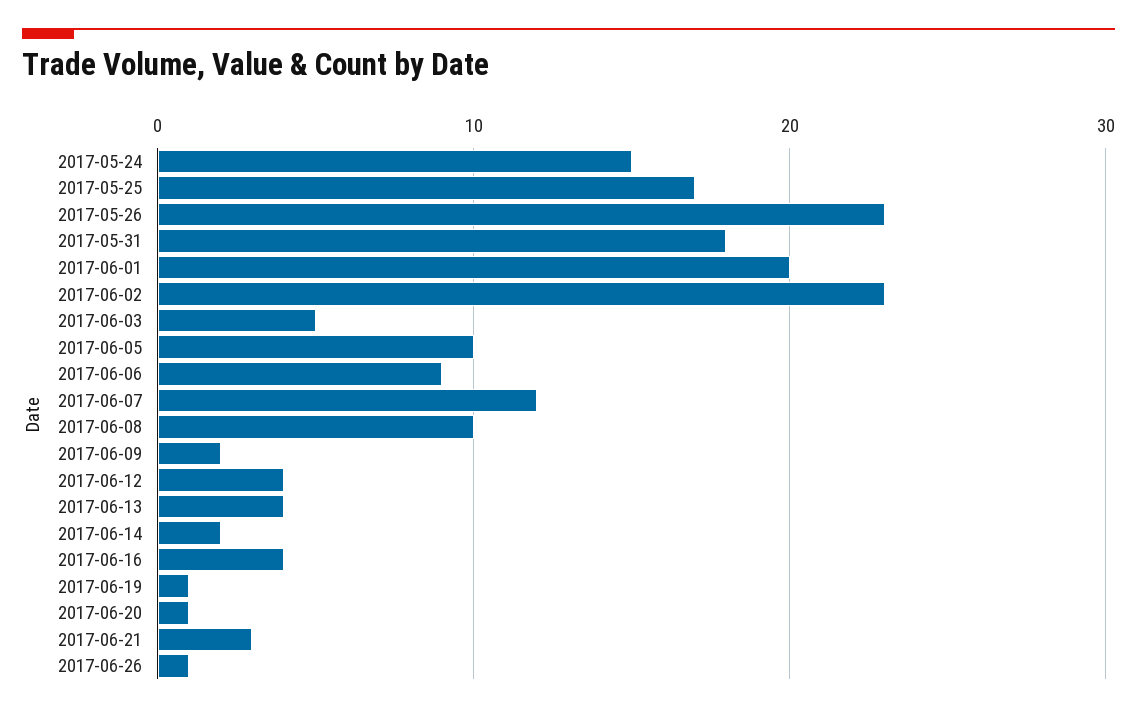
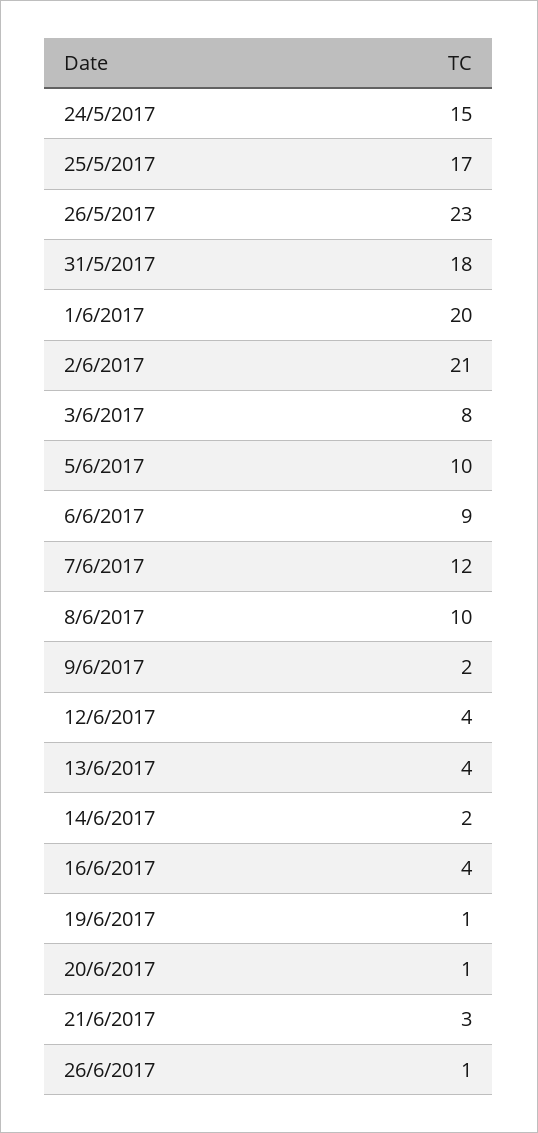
  {
    "2017-05-24": 15,
    "2017-05-25": 17,
    "2017-05-26": 23,
    "2017-05-31": 18,
    "2017-06-01": 20,
-   "2017-06-02": 23,
+   "2017-06-02": 21,
-   "2017-06-03": 5,
+   "2017-06-03": 8,
    "2017-06-05": 10,
    "2017-06-06": 9,
    "2017-06-07": 12,
    "2017-06-08": 10,
    "2017-06-09": 2,
    "2017-06-12": 4,
    "2017-06-13": 4,
    "2017-06-14": 2,
    "2017-06-16": 4,
    "2017-06-19": 1,
    "2017-06-20": 1,
    "2017-06-21": 3,
    "2017-06-26": 1
  }

